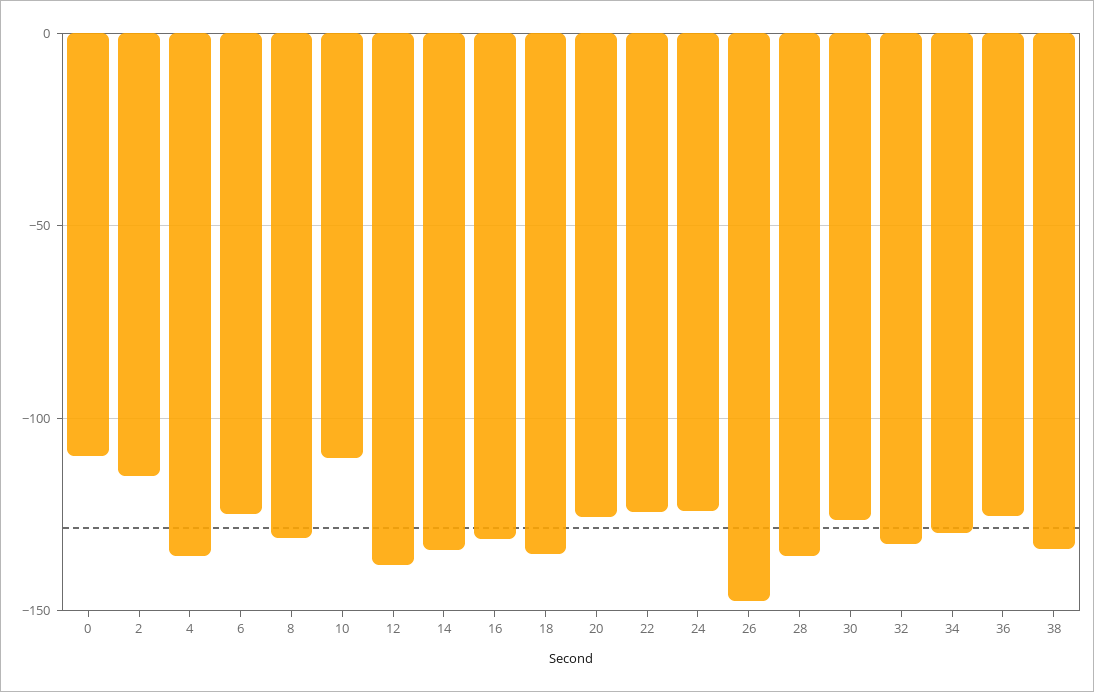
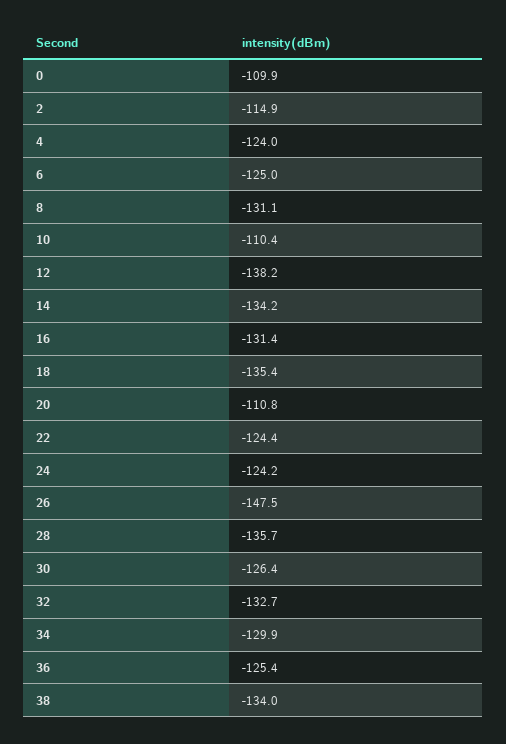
  {
    "0": -109.9,
    "2": -114.9,
-   "4": -135,
+   "4": -124,
    "6": -125,
    "8": -131.1,
    "10": -110.4,
    "12": -138.2,
    "14": -134.2,
    "16": -131.4,
    "18": -135.4,
-   "20": -125,
+   "20": -110.8,
    "22": -124.4,
    "24": -124.2,
    "26": -147.5,
    "28": -135.7,
    "30": -126.4,
    "32": -132.7,
    "34": -129.9,
    "36": -125.4,
    "38": -134
  }

